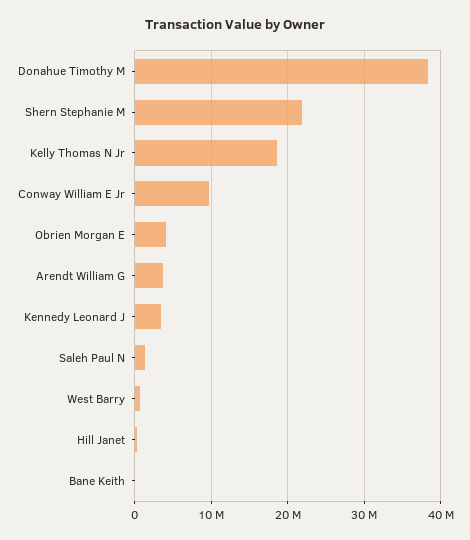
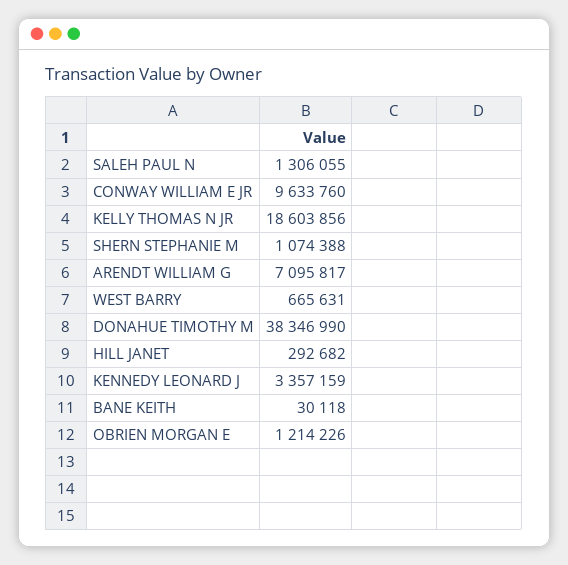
  {
    "Donahue Timothy M": 38346990,
-   "Shern Stephanie M": 22000000,
+   "Shern Stephanie M": 1074388,
    "Kelly Thomas N Jr": 18603856,
    "Conway William E Jr": 9633760,
-   "Obrien Morgan E": 4000000,
+   "Obrien Morgan E": 1214226,
-   "Arendt William G": 4000000,
+   "Arendt William G": 7095817,
    "Kennedy Leonard J": 3357159,
    "Saleh Paul N": 1306055,
    "West Barry": 665631,
    "Hill Janet": 292682,
    "Bane Keith": 30118
  }

